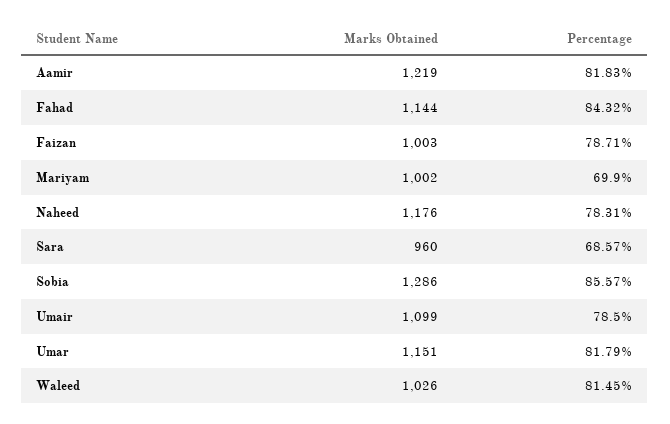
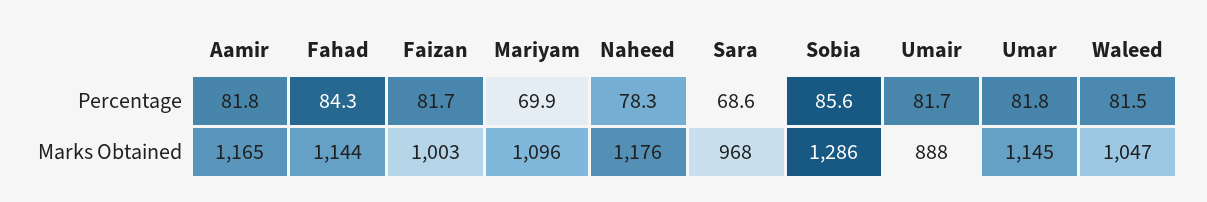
  {
    "Marks Obtained": {
-     "Aamir": 1219,
+     "Aamir": 1165,
      "Fahad": 1144,
      "Faizan": 1003,
-     "Mariyam": 1002,
+     "Mariyam": 1096,
      "Naheed": 1176,
-     "Sara": 960,
+     "Sara": 968,
      "Sobia": 1286,
-     "Umair": 1099,
+     "Umair": 888,
-     "Umar": 1151,
+     "Umar": 1145,
-     "Waleed": 1026
+     "Waleed": 1047
    },
    "Percentage": {
      "Aamir": 81.83,
      "Fahad": 84.32,
-     "Faizan": 78.71,
+     "Faizan": 81.7,
      "Mariyam": 69.9,
      "Naheed": 78.31,
      "Sara": 68.57,
      "Sobia": 85.57,
-     "Umair": 78.5,
+     "Umair": 81.7,
      "Umar": 81.79,
      "Waleed": 81.45
    }
  }

